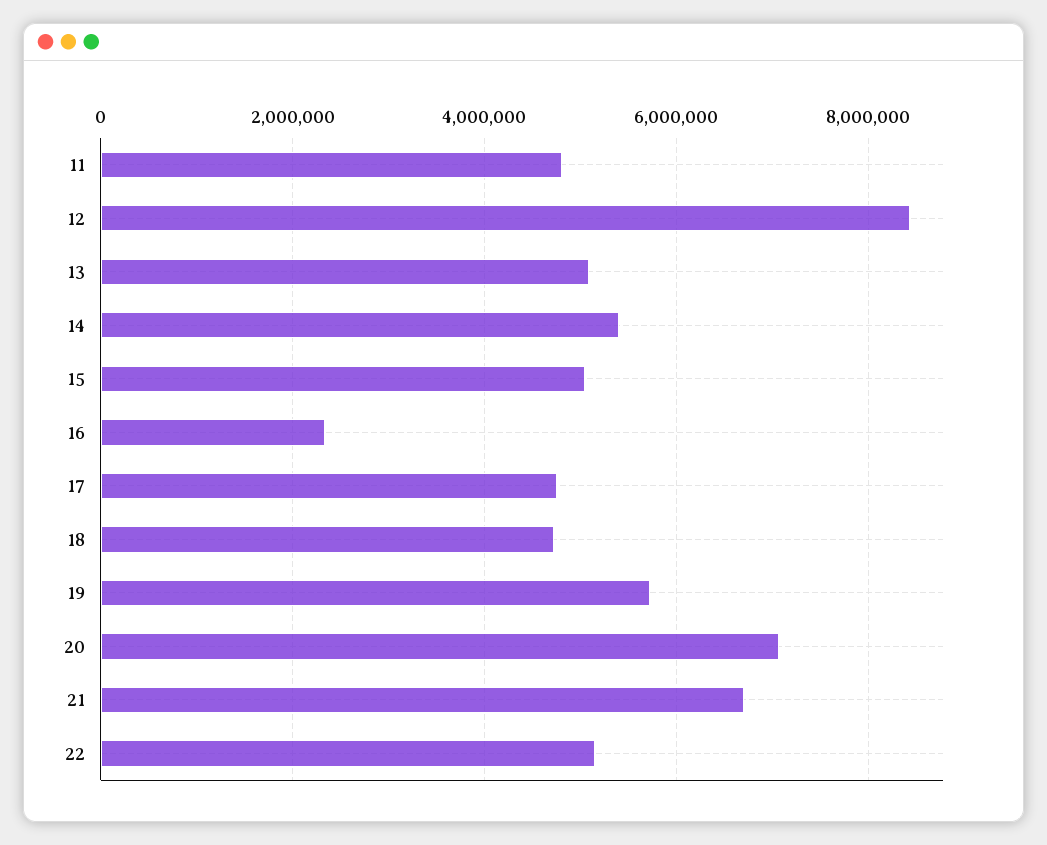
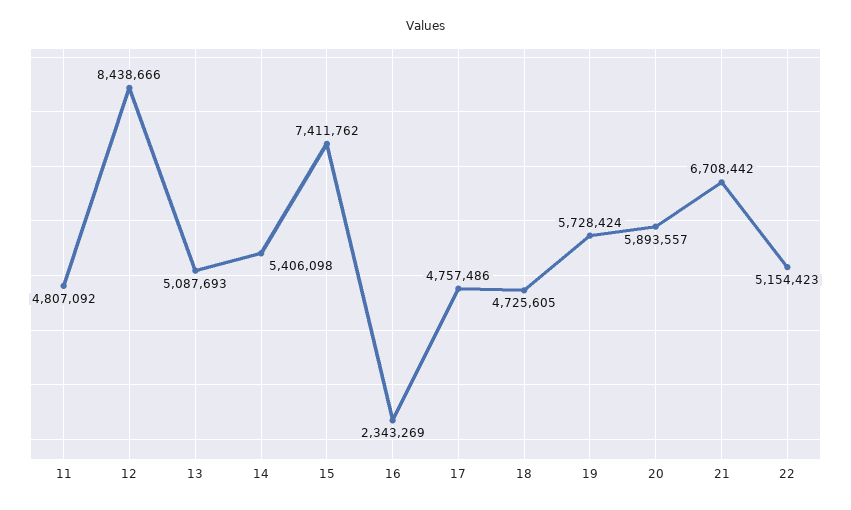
  {
    "11": 4807092,
    "12": 8438666,
    "13": 5087693,
    "14": 5406098,
-   "15": 5000000,
+   "15": 7411762,
    "16": 2343269,
    "17": 4757486,
    "18": 4725605,
    "19": 5728424,
-   "20": 7000000,
+   "20": 5893557,
    "21": 6708442,
    "22": 5154423
  }

